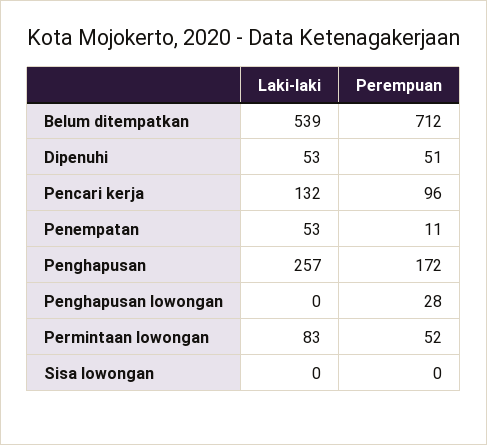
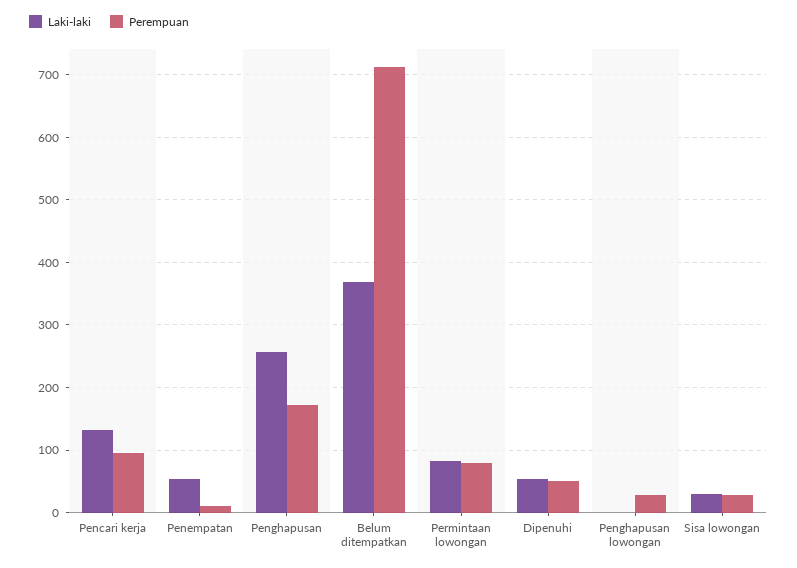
  {
    "Laki-laki": {
-     "Belum ditempatkan": 539,
+     "Belum ditempatkan": 370,
      "Dipenuhi": 53,
      "Pencari kerja": 132,
      "Penempatan": 53,
      "Penghapusan": 257,
      "Penghapusan lowongan": 0,
      "Permintaan lowongan": 83,
-     "Sisa lowongan": 0
+     "Sisa lowongan": 30
    },
    "Perempuan": {
      "Belum ditempatkan": 712,
      "Dipenuhi": 51,
      "Pencari kerja": 96,
      "Penempatan": 11,
      "Penghapusan": 172,
      "Penghapusan lowongan": 28,
-     "Permintaan lowongan": 52,
+     "Permintaan lowongan": 80,
-     "Sisa lowongan": 0
+     "Sisa lowongan": 30
    }
  }

